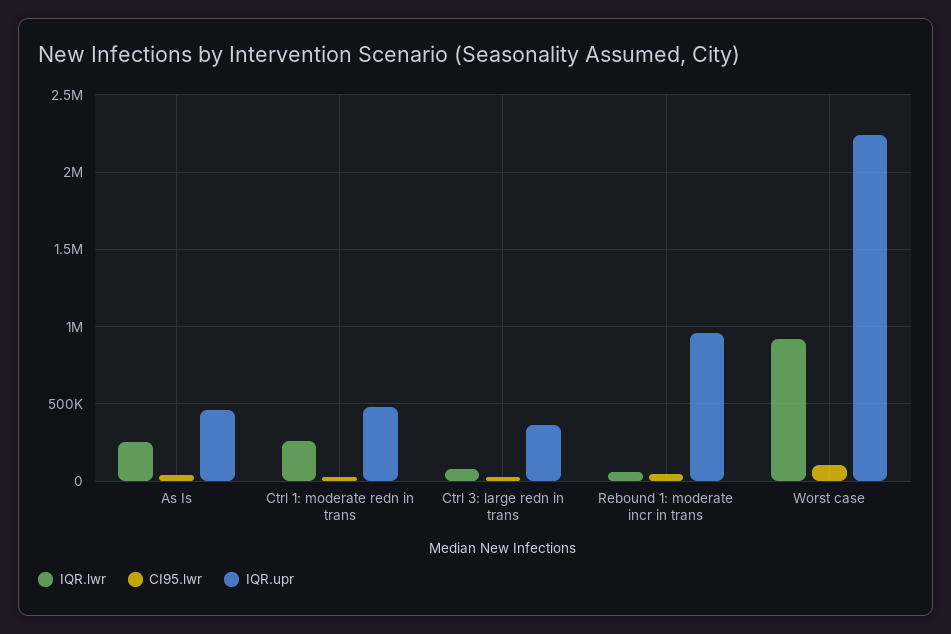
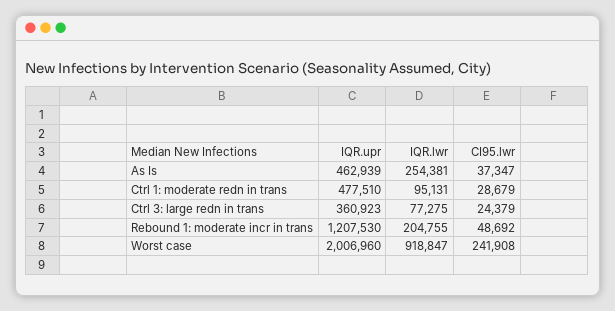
  {
    "IQR.lwr": {
      "As Is": 254381,
-     "Ctrl 1: moderate redn in trans": 250000,
+     "Ctrl 1: moderate redn in trans": 95131,
      "Ctrl 3: large redn in trans": 77275,
-     "Rebound 1: moderate incr in trans": 50000,
+     "Rebound 1: moderate incr in trans": 204755,
      "Worst case": 918847
    },
    "CI95.lwr": {
      "As Is": 37347,
      "Ctrl 1: moderate redn in trans": 28679,
      "Ctrl 3: large redn in trans": 24379,
      "Rebound 1: moderate incr in trans": 48692,
-     "Worst case": 100000
+     "Worst case": 241908
    },
    "IQR.upr": {
      "As Is": 462939,
      "Ctrl 1: moderate redn in trans": 477510,
      "Ctrl 3: large redn in trans": 360923,
-     "Rebound 1: moderate incr in trans": 950000,
+     "Rebound 1: moderate incr in trans": 1207530,
-     "Worst case": 2250000
+     "Worst case": 2006960
    }
  }

